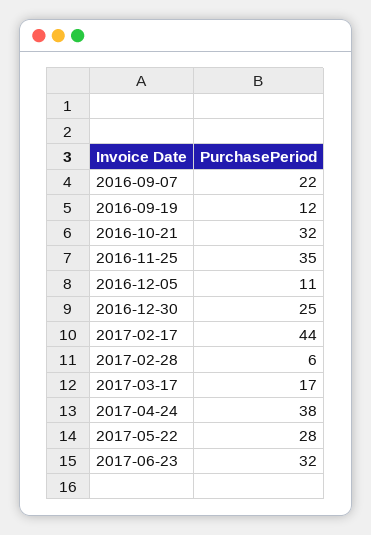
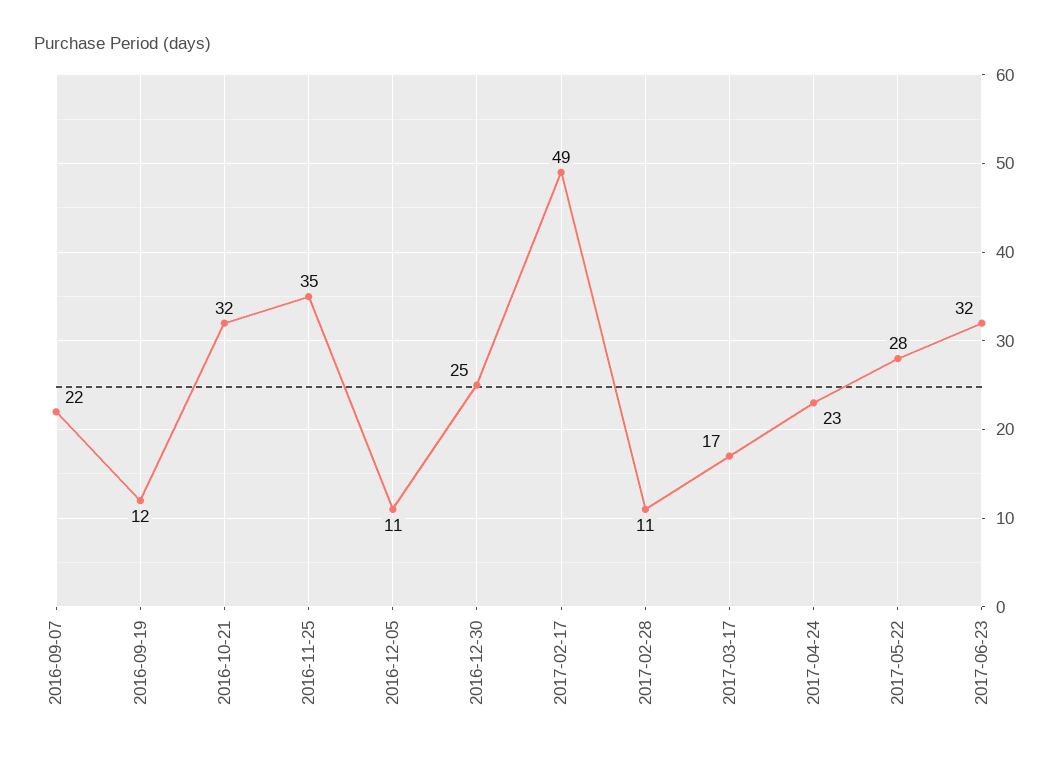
  {
    "2016-09-07": 22,
    "2016-09-19": 12,
    "2016-10-21": 32,
    "2016-11-25": 35,
    "2016-12-05": 11,
    "2016-12-30": 25,
-   "2017-02-17": 44,
+   "2017-02-17": 49,
-   "2017-02-28": 6,
+   "2017-02-28": 11,
    "2017-03-17": 17,
-   "2017-04-24": 38,
+   "2017-04-24": 23,
    "2017-05-22": 28,
    "2017-06-23": 32
  }

